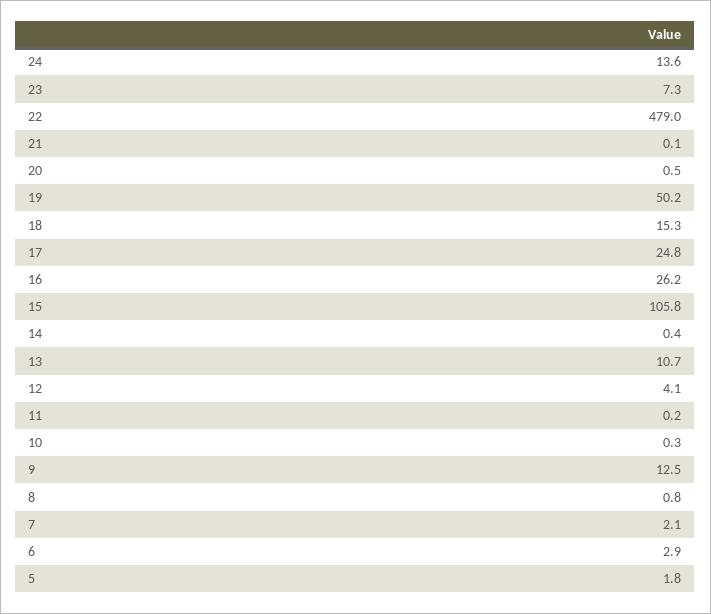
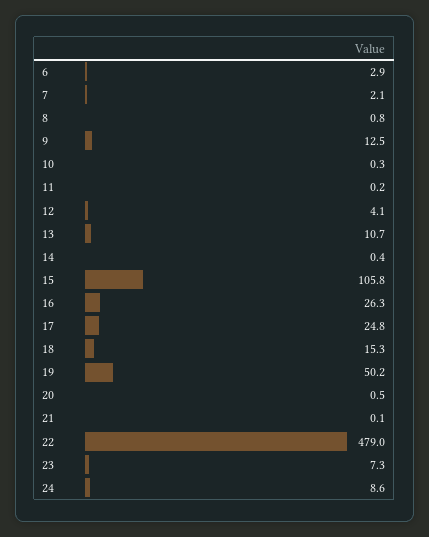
  {
-   "24": 13.6,
+   "24": 8.6,
    "23": 7.3,
    "22": 479,
    "21": 0.1,
    "20": 0.5,
    "19": 50.2,
    "18": 15.3,
    "17": 24.8,
-   "16": 26.2,
+   "16": 26.3,
    "15": 105.8,
    "14": 0.4,
    "13": 10.7,
    "12": 4.1,
    "11": 0.2,
    "10": 0.3,
    "9": 12.5,
    "8": 0.8,
    "7": 2.1,
-   "6": 2.9,
+   "6": 2.9
-   "5": 1.8
  }

